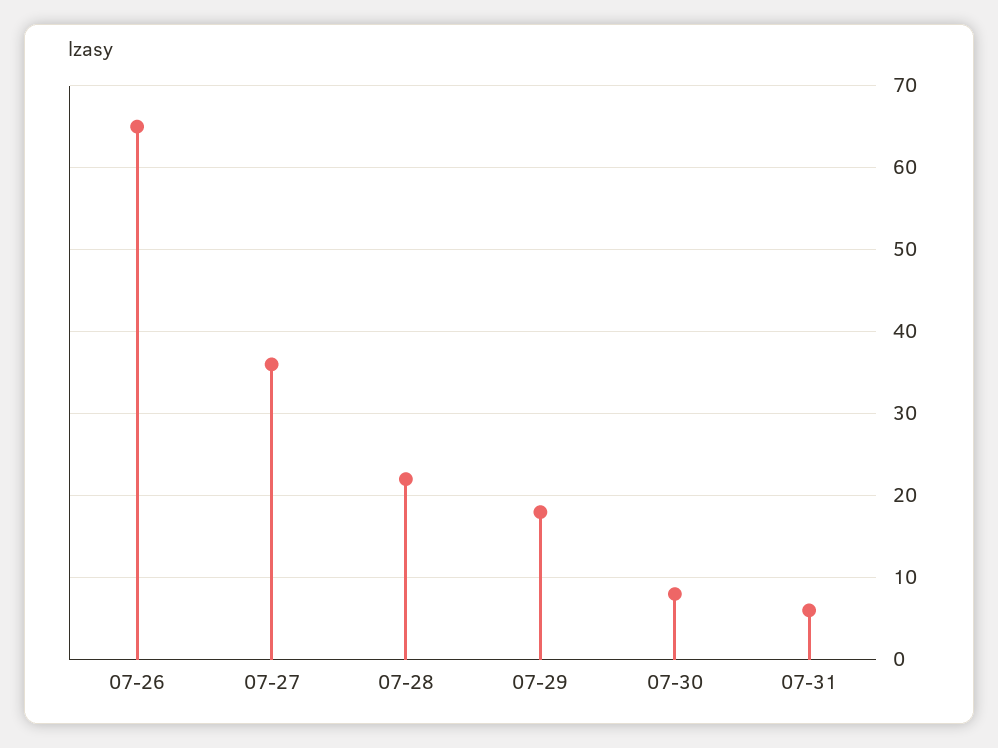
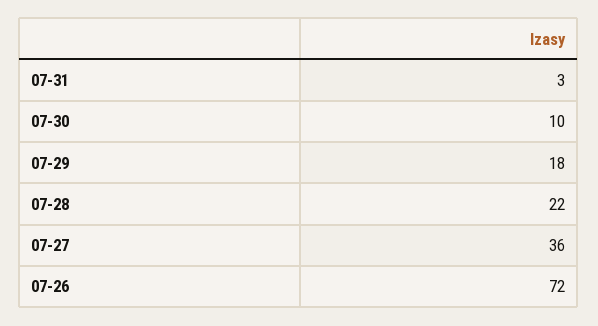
  {
-   "07-26": 65,
+   "07-26": 72,
    "07-27": 36,
    "07-28": 22,
    "07-29": 18,
-   "07-30": 8,
+   "07-30": 10,
-   "07-31": 6
+   "07-31": 3
  }

